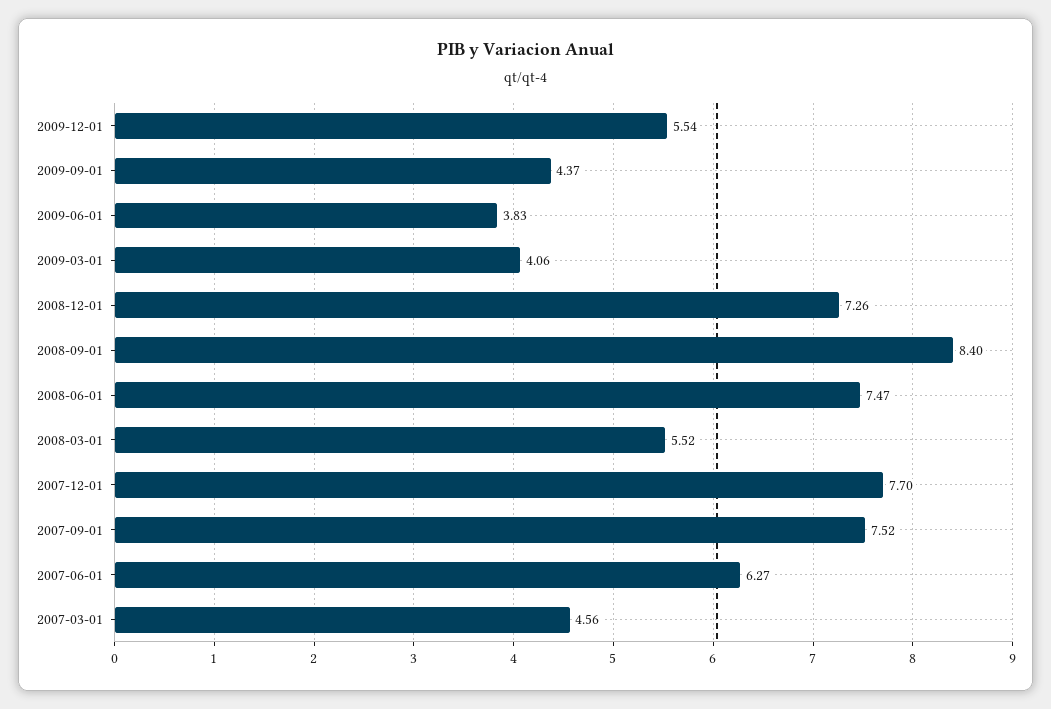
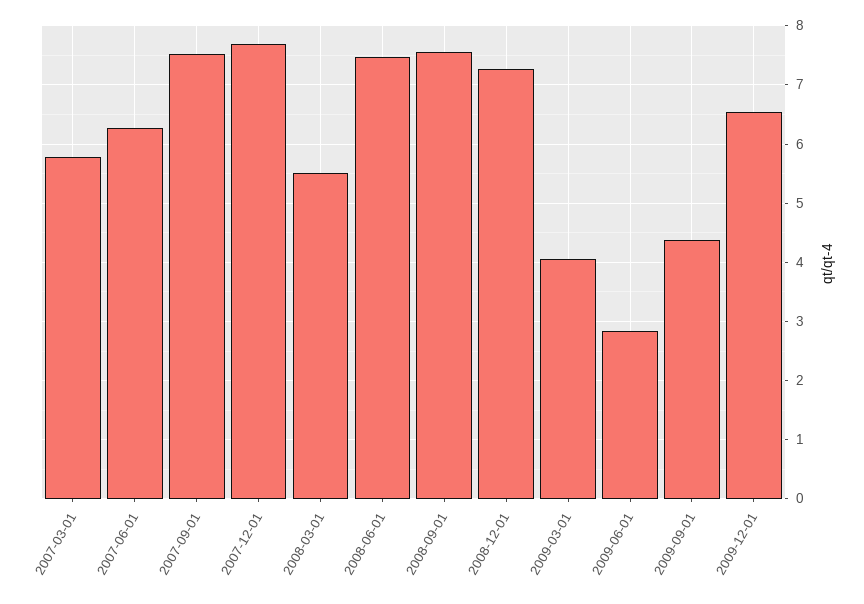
  {
-   "2009-12-01": 5.54,
+   "2009-12-01": 6.6,
    "2009-09-01": 4.37,
-   "2009-06-01": 3.83,
+   "2009-06-01": 2.8,
    "2009-03-01": 4.06,
    "2008-12-01": 7.26,
-   "2008-09-01": 8.4,
+   "2008-09-01": 7.6,
    "2008-06-01": 7.47,
    "2008-03-01": 5.52,
    "2007-12-01": 7.7,
    "2007-09-01": 7.52,
    "2007-06-01": 6.27,
-   "2007-03-01": 4.56
+   "2007-03-01": 5.8
  }

